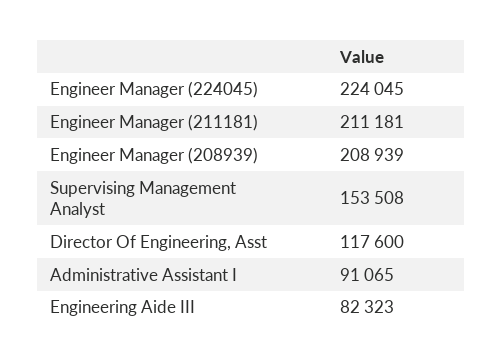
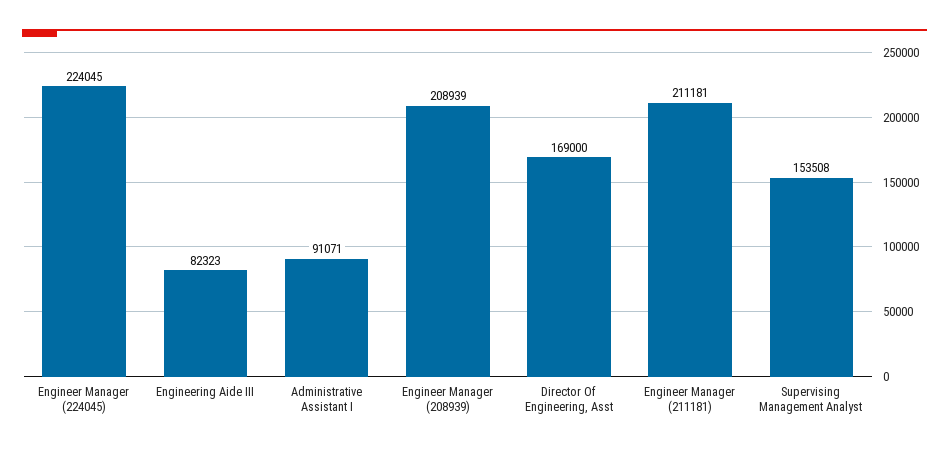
  {
    "Engineer Manager (224045)": 224045,
    "Engineer Manager (211181)": 211181,
    "Engineer Manager (208939)": 208939,
    "Supervising Management Analyst": 153508,
-   "Director Of Engineering, Asst": 117600,
+   "Director Of Engineering, Asst": 169000,
-   "Administrative Assistant I": 91065,
+   "Administrative Assistant I": 91071,
    "Engineering Aide III": 82323
  }

